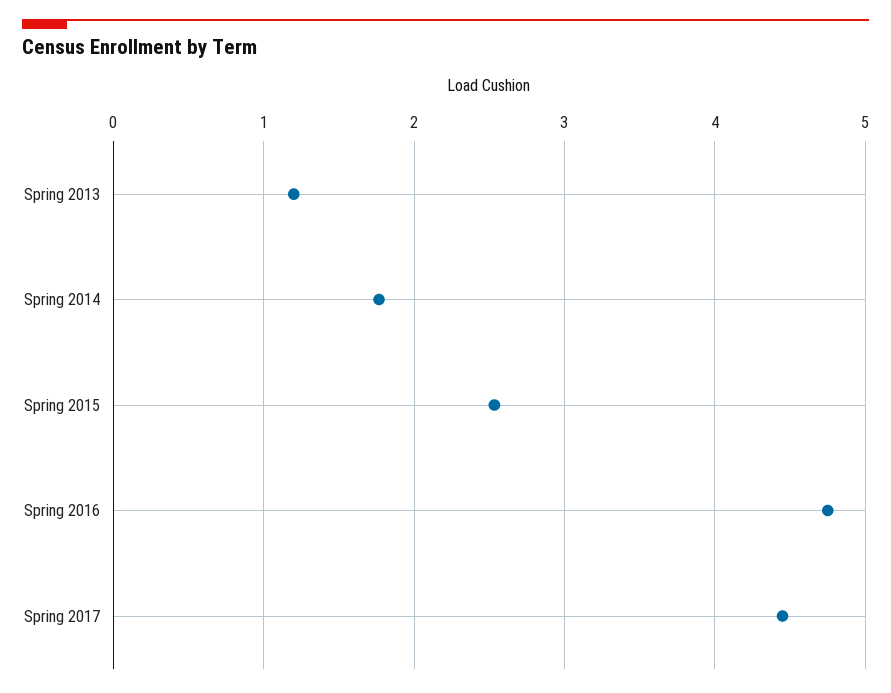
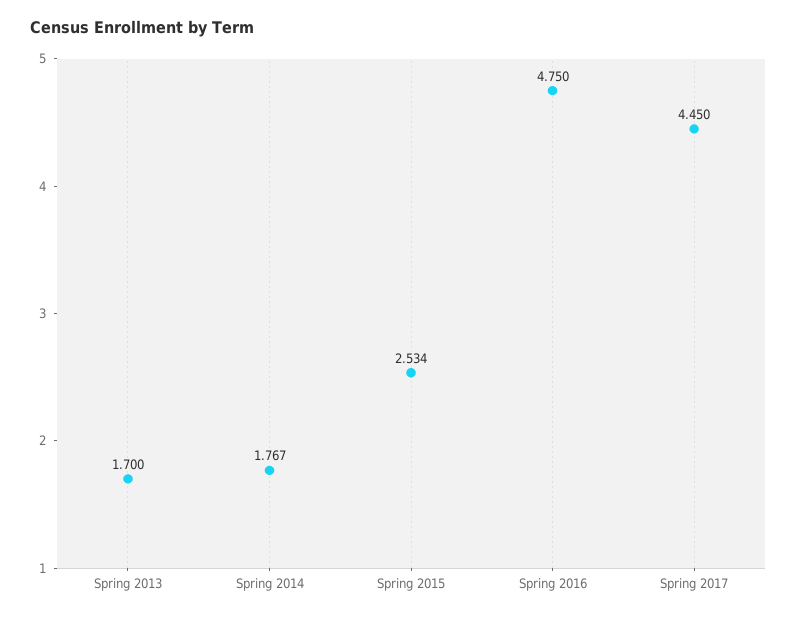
  {
-   "Spring 2013": 1.2,
+   "Spring 2013": 1.7,
    "Spring 2014": 1.767,
    "Spring 2015": 2.534,
    "Spring 2016": 4.75,
    "Spring 2017": 4.45
  }

